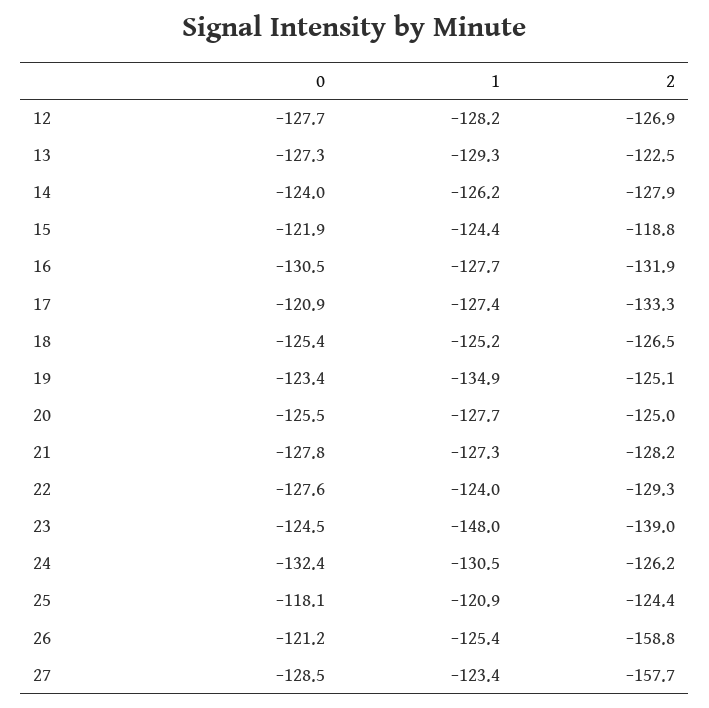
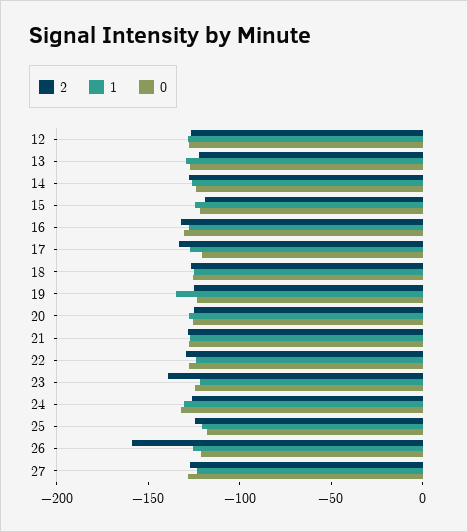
  {
    "0": {
      "12": -127.7,
      "13": -127.3,
      "14": -124,
      "15": -121.9,
      "16": -130.5,
      "17": -120.9,
      "18": -125.4,
      "19": -123.4,
      "20": -125.5,
      "21": -127.8,
      "22": -127.6,
      "23": -124.5,
      "24": -132.4,
      "25": -118.1,
      "26": -121.2,
      "27": -128.5
    },
    "1": {
      "12": -128.2,
      "13": -129.3,
      "14": -126.2,
      "15": -124.4,
      "16": -127.7,
      "17": -127.4,
      "18": -125.2,
      "19": -134.9,
      "20": -127.7,
      "21": -127.3,
      "22": -124,
-     "23": -148,
+     "23": -120,
      "24": -130.5,
      "25": -120.9,
      "26": -125.4,
      "27": -123.4
    },
    "2": {
      "12": -126.9,
      "13": -122.5,
      "14": -127.9,
      "15": -118.8,
      "16": -131.9,
      "17": -133.3,
      "18": -126.5,
      "19": -125.1,
      "20": -125,
      "21": -128.2,
      "22": -129.3,
      "23": -139,
      "24": -126.2,
      "25": -124.4,
      "26": -158.8,
-     "27": -157.7
+     "27": -130
    }
  }

